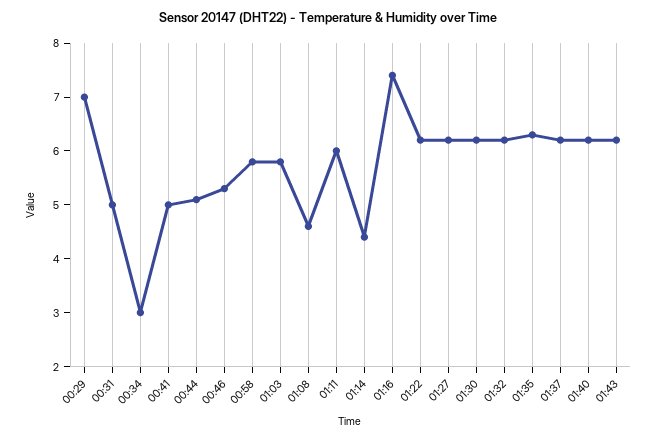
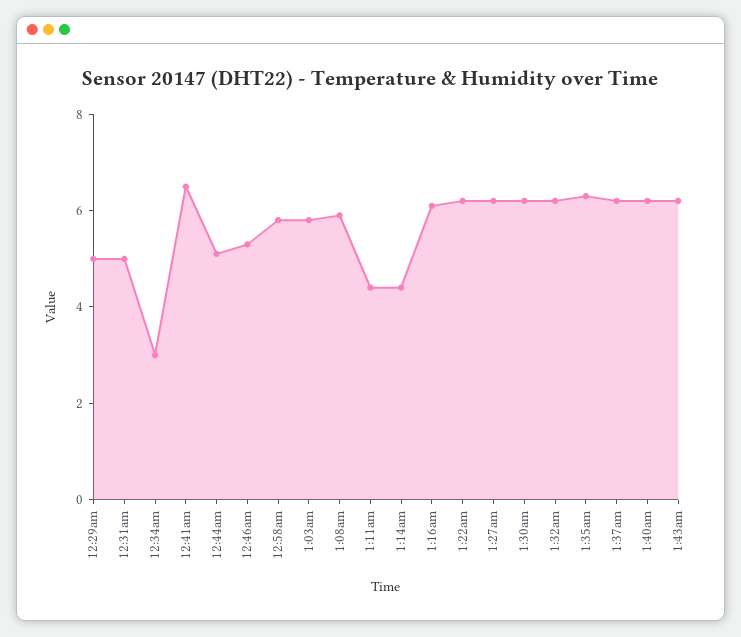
  {
-   "00:29": 7,
+   "00:29": 5,
    "00:31": 5,
    "00:34": 3,
-   "00:41": 5,
+   "00:41": 6.5,
    "00:44": 5,
    "00:46": 5.5,
    "00:58": 6,
    "01:03": 6,
-   "01:08": 4.5,
+   "01:08": 6,
-   "01:11": 6,
+   "01:11": 4.5,
    "01:14": 4.5,
-   "01:16": 7.5,
+   "01:16": 6,
    "01:22": 6,
    "01:27": 6,
    "01:30": 6,
    "01:32": 6,
    "01:35": 6.5,
    "01:37": 6,
    "01:40": 6,
    "01:43": 6
  }

